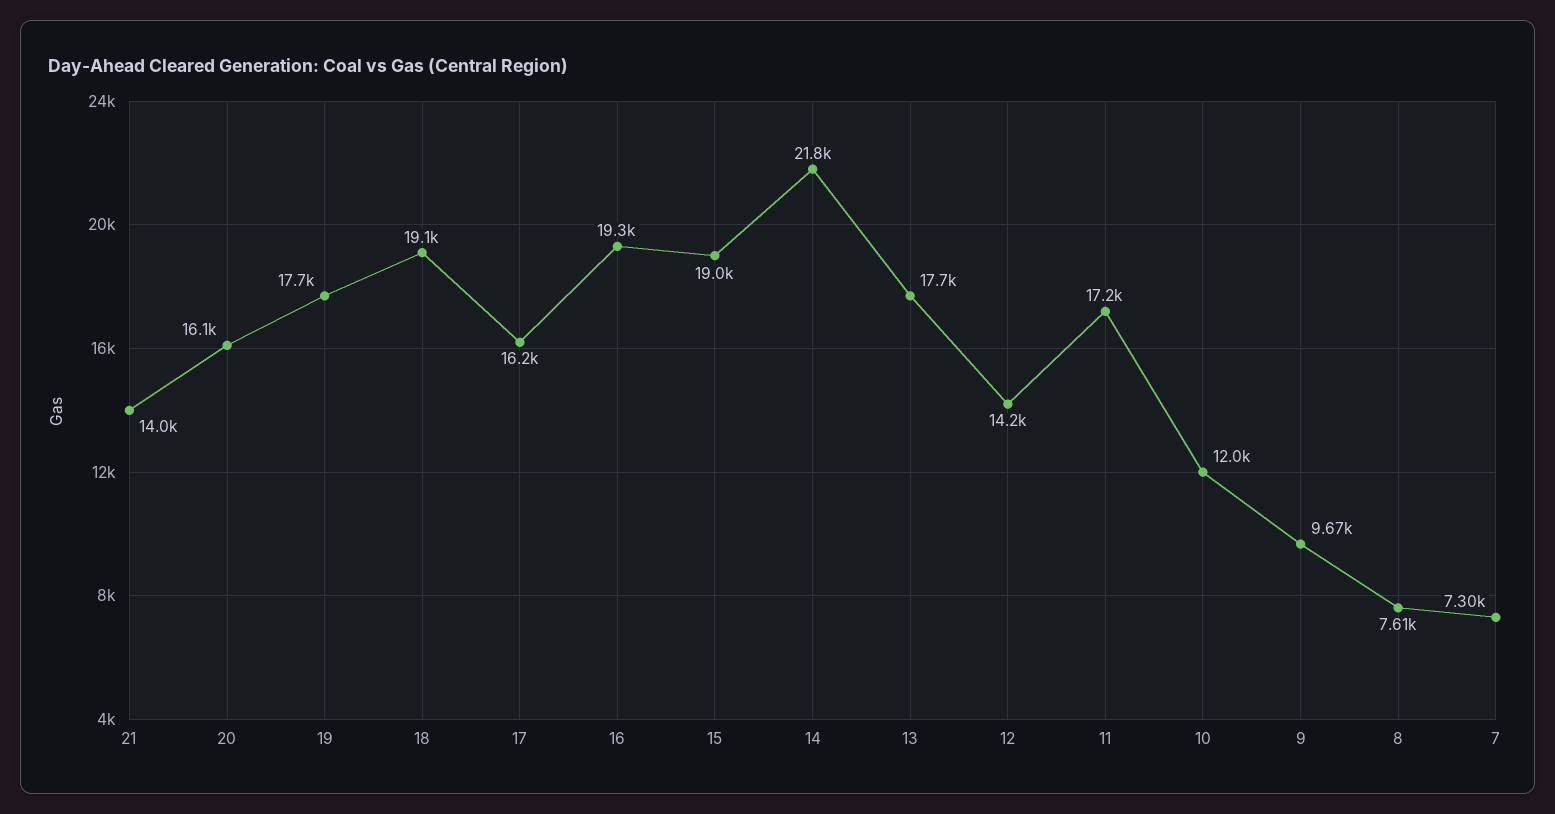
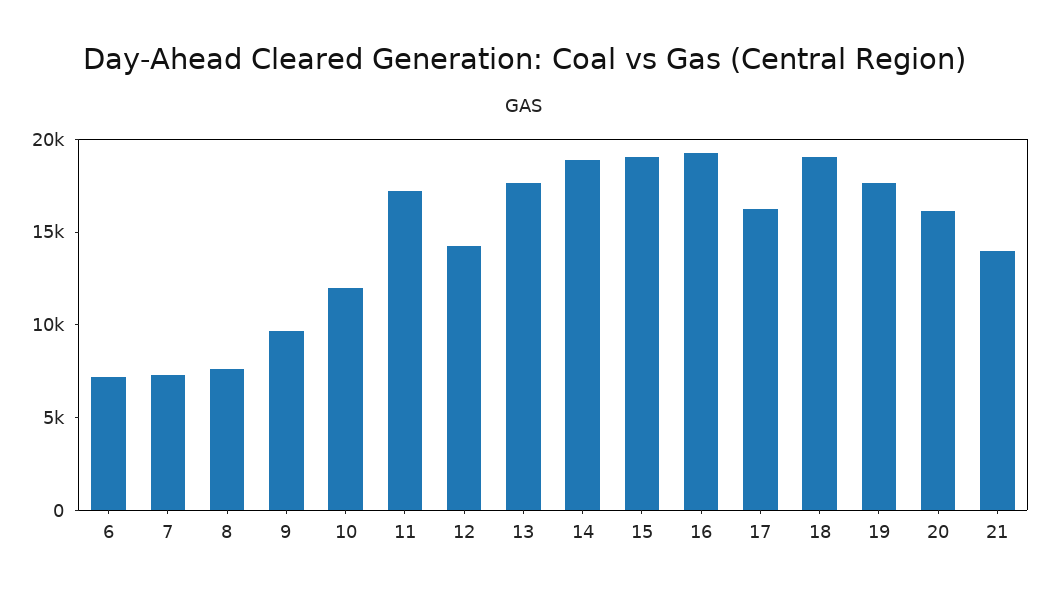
  {
    "21": 14000,
    "20": 16100,
    "19": 17700,
    "18": 19100,
    "17": 16200,
    "16": 19300,
    "15": 19000,
-   "14": 21800,
+   "14": 19000,
    "13": 17700,
    "12": 14200,
    "11": 17200,
    "10": 12000,
    "9": 9670,
    "8": 7610,
-   "7": 7300
+   "7": 7300,
+   "6": 7000
  }

